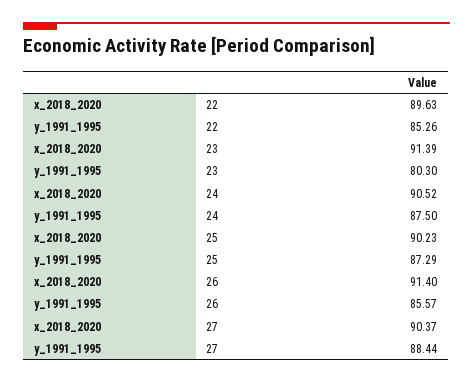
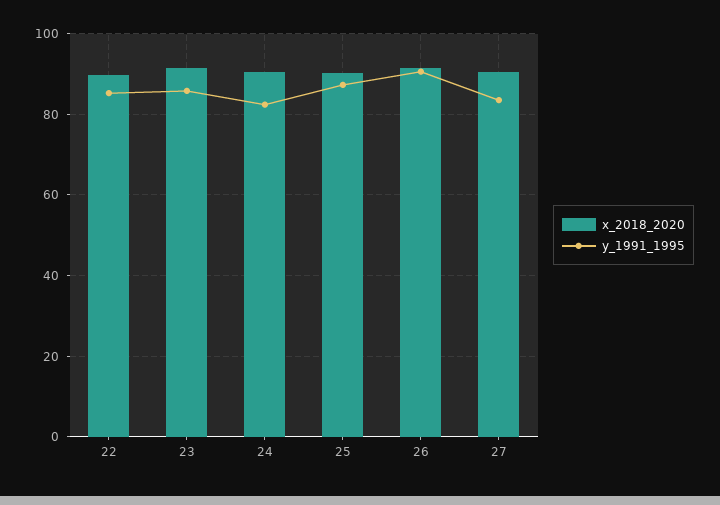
  {
    "x_2018_2020": {
      "22": 89.63,
      "23": 91.39,
      "24": 90.52,
      "25": 90.23,
      "26": 91.4,
      "27": 90.37
    },
    "y_1991_1995": {
      "22": 85.26,
-     "23": 80.3,
+     "23": 86,
-     "24": 87.5,
+     "24": 82,
      "25": 87.29,
-     "26": 85.57,
+     "26": 90,
-     "27": 88.44
+     "27": 84
    }
  }

